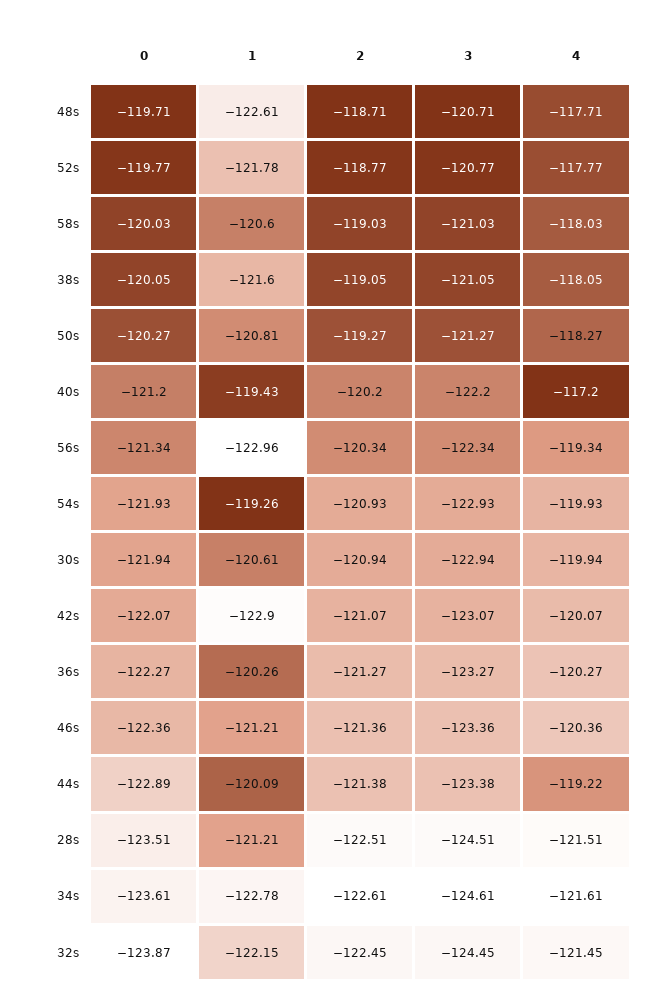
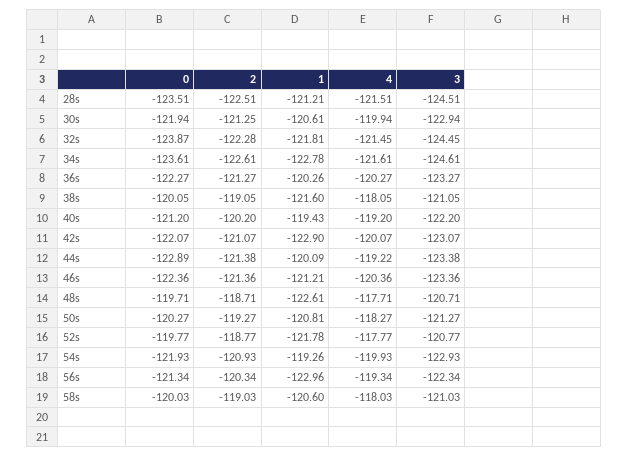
  {
    "0": {
      "48s": -119.71,
      "52s": -119.77,
      "58s": -120.03,
      "38s": -120.05,
      "50s": -120.27,
      "40s": -121.2,
      "56s": -121.34,
      "54s": -121.93,
      "30s": -121.94,
      "42s": -122.07,
      "36s": -122.27,
      "46s": -122.36,
      "44s": -122.89,
      "28s": -123.51,
      "34s": -123.61,
      "32s": -123.87
    },
    "1": {
      "48s": -122.61,
      "52s": -121.78,
      "58s": -120.6,
      "38s": -121.6,
      "50s": -120.81,
      "40s": -119.43,
      "56s": -122.96,
      "54s": -119.26,
      "30s": -120.61,
      "42s": -122.9,
      "36s": -120.26,
      "46s": -121.21,
      "44s": -120.09,
      "28s": -121.21,
      "34s": -122.78,
-     "32s": -122.15
+     "32s": -121.81
    },
    "2": {
      "48s": -118.71,
      "52s": -118.77,
      "58s": -119.03,
      "38s": -119.05,
      "50s": -119.27,
      "40s": -120.2,
      "56s": -120.34,
      "54s": -120.93,
-     "30s": -120.94,
+     "30s": -121.25,
      "42s": -121.07,
      "36s": -121.27,
      "46s": -121.36,
      "44s": -121.38,
      "28s": -122.51,
      "34s": -122.61,
-     "32s": -122.45
+     "32s": -122.28
    },
    "3": {
      "48s": -120.71,
      "52s": -120.77,
      "58s": -121.03,
      "38s": -121.05,
      "50s": -121.27,
      "40s": -122.2,
      "56s": -122.34,
      "54s": -122.93,
      "30s": -122.94,
      "42s": -123.07,
      "36s": -123.27,
      "46s": -123.36,
      "44s": -123.38,
      "28s": -124.51,
      "34s": -124.61,
      "32s": -124.45
    },
    "4": {
      "48s": -117.71,
      "52s": -117.77,
      "58s": -118.03,
      "38s": -118.05,
      "50s": -118.27,
-     "40s": -117.2,
+     "40s": -119.2,
      "56s": -119.34,
      "54s": -119.93,
      "30s": -119.94,
      "42s": -120.07,
      "36s": -120.27,
      "46s": -120.36,
      "44s": -119.22,
      "28s": -121.51,
      "34s": -121.61,
      "32s": -121.45
    }
  }

